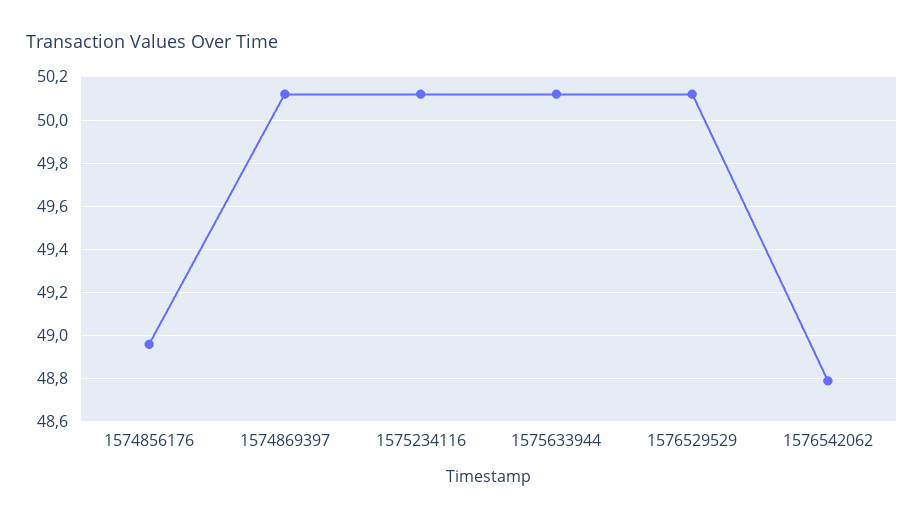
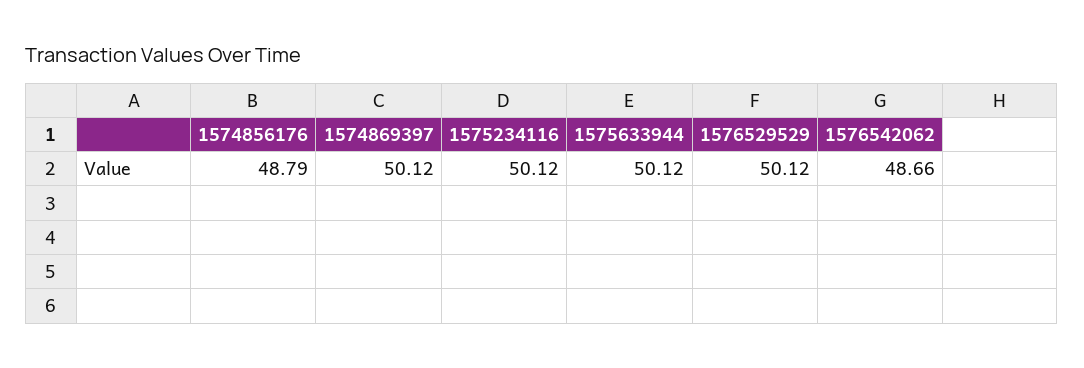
  {
-   "1574856176": 48.95,
+   "1574856176": 48.79,
    "1574869397": 50.12,
    "1575234116": 50.12,
    "1575633944": 50.12,
    "1576529529": 50.12,
-   "1576542062": 48.8
+   "1576542062": 48.66
  }

